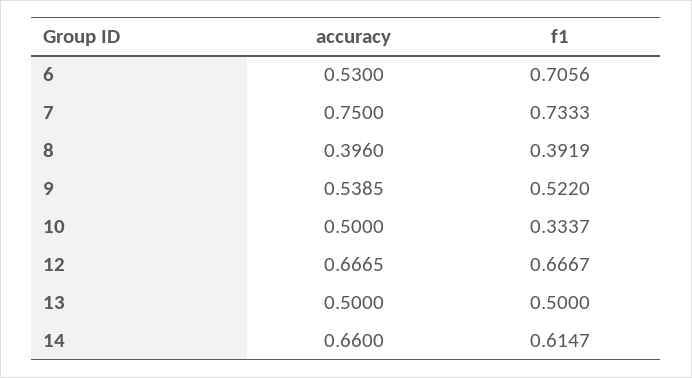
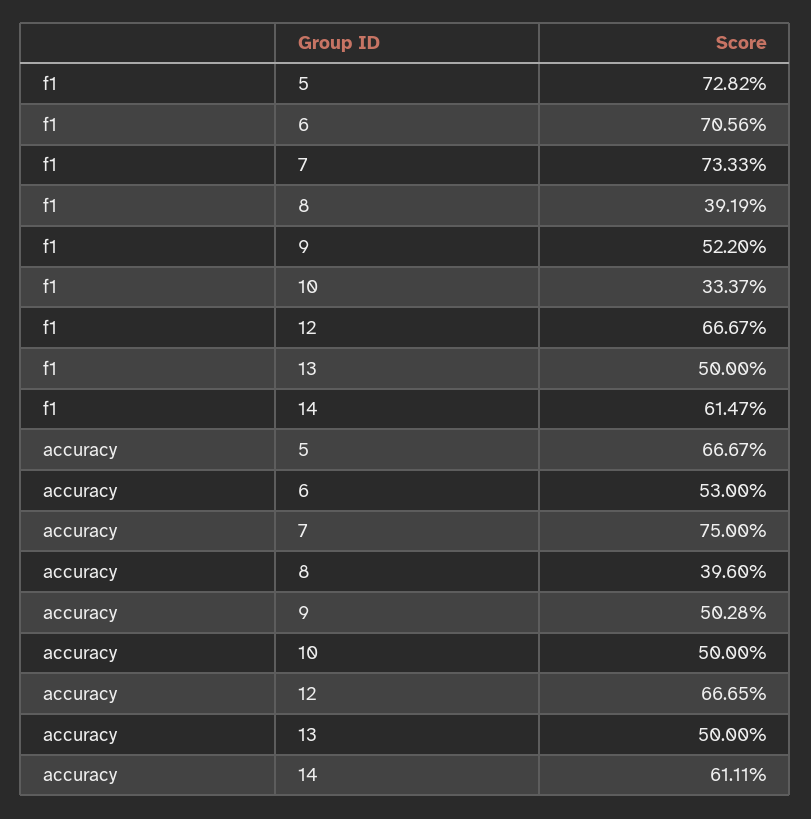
  {
    "accuracy": {
      "6": 0.53,
      "7": 0.75,
      "8": 0.396,
-     "9": 0.5385,
+     "9": 0.5028,
      "10": 0.5,
      "12": 0.6665,
      "13": 0.5,
-     "14": 0.66
+     "14": 0.6111,
+     "5": 0.6667
    },
    "f1": {
      "6": 0.7056,
      "7": 0.7333,
      "8": 0.3919,
      "9": 0.522,
      "10": 0.3337,
      "12": 0.6667,
      "13": 0.5,
-     "14": 0.6147
+     "14": 0.6147,
+     "5": 0.7282
    }
  }

